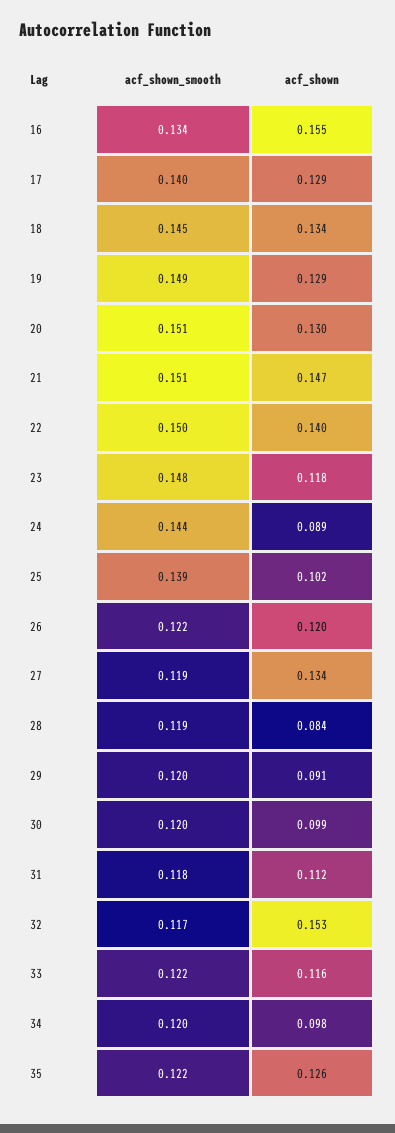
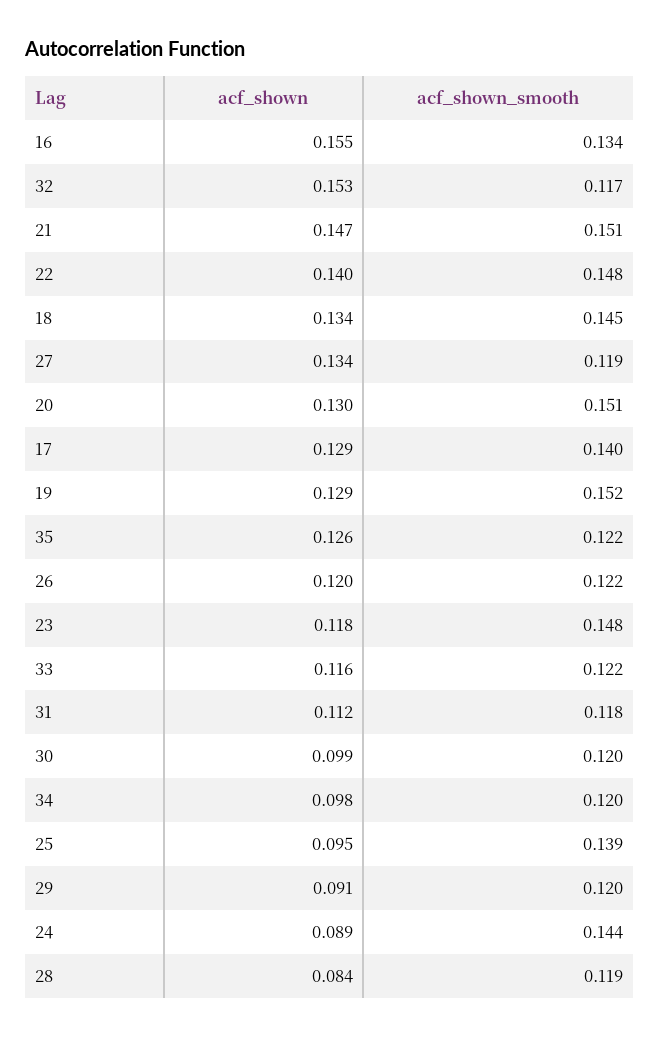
  {
    "acf_shown_smooth": {
      "16": 0.134,
      "17": 0.14,
      "18": 0.145,
-     "19": 0.149,
+     "19": 0.152,
      "20": 0.151,
      "21": 0.151,
-     "22": 0.15,
+     "22": 0.148,
      "23": 0.148,
      "24": 0.144,
      "25": 0.139,
      "26": 0.122,
      "27": 0.119,
      "28": 0.119,
      "29": 0.12,
      "30": 0.12,
      "31": 0.118,
      "32": 0.117,
      "33": 0.122,
      "34": 0.12,
      "35": 0.122
    },
    "acf_shown": {
      "16": 0.155,
      "17": 0.129,
      "18": 0.134,
      "19": 0.129,
      "20": 0.13,
      "21": 0.147,
      "22": 0.14,
      "23": 0.118,
      "24": 0.089,
-     "25": 0.102,
+     "25": 0.095,
      "26": 0.12,
      "27": 0.134,
      "28": 0.084,
      "29": 0.091,
      "30": 0.099,
      "31": 0.112,
      "32": 0.153,
      "33": 0.116,
      "34": 0.098,
      "35": 0.126
    }
  }

